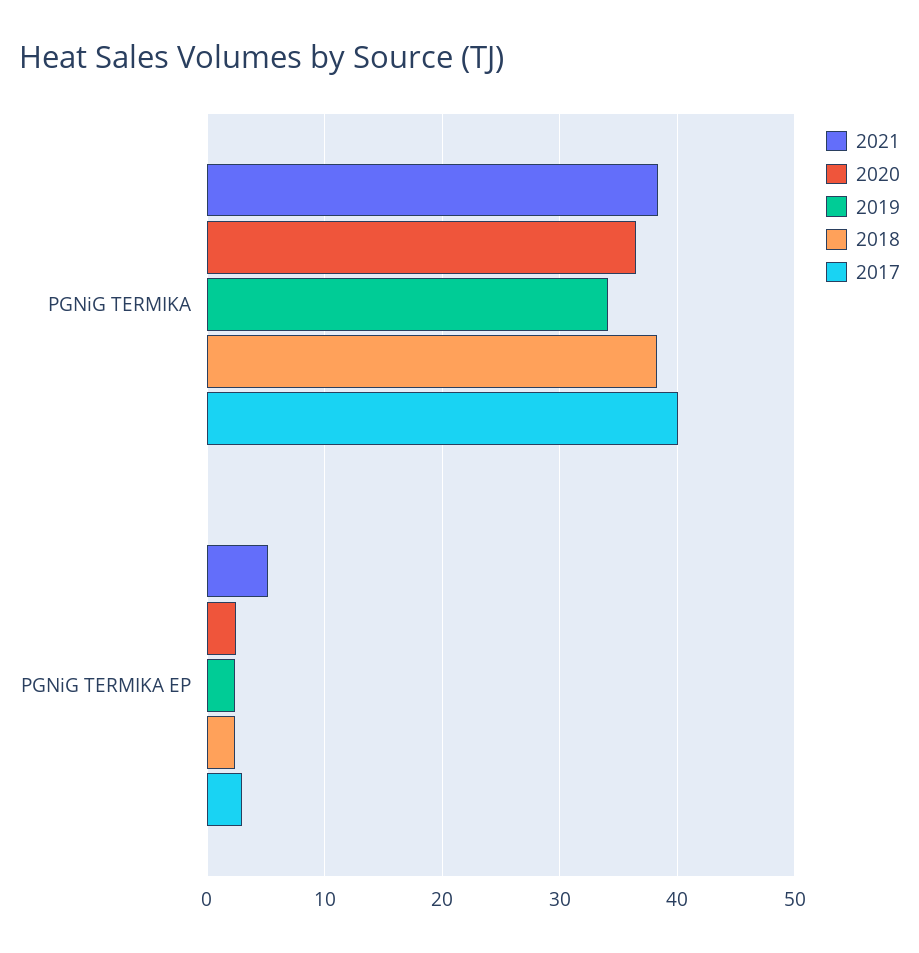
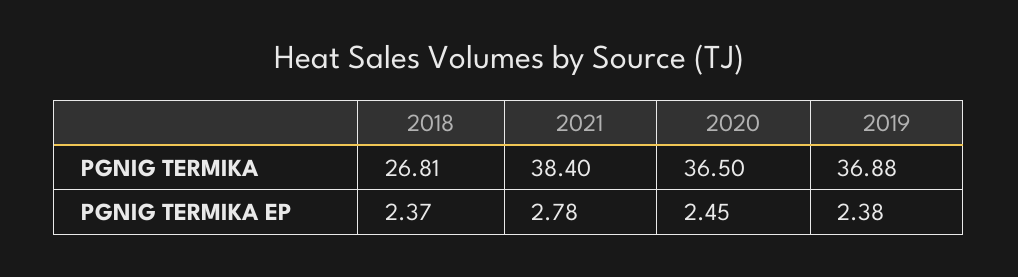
  {
    "2021": {
      "PGNiG TERMIKA": 38.4,
-     "PGNiG TERMIKA EP": 5
+     "PGNiG TERMIKA EP": 2.78
    },
    "2020": {
      "PGNiG TERMIKA": 36.5,
      "PGNiG TERMIKA EP": 2.45
    },
    "2019": {
-     "PGNiG TERMIKA": 34,
+     "PGNiG TERMIKA": 36.88,
      "PGNiG TERMIKA EP": 2.38
    },
    "2018": {
-     "PGNiG TERMIKA": 38,
+     "PGNiG TERMIKA": 26.81,
      "PGNiG TERMIKA EP": 2.37
-   },
+   }
-   "2017": {
-     "PGNiG TERMIKA": 40,
-     "PGNiG TERMIKA EP": 3
-   }
  }

